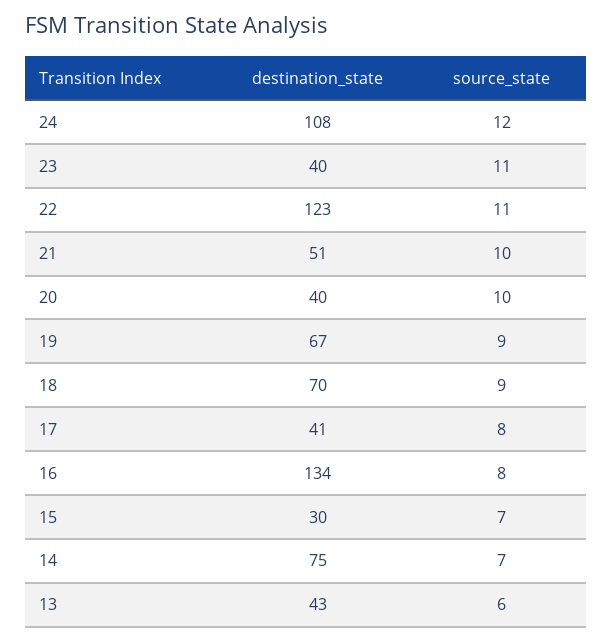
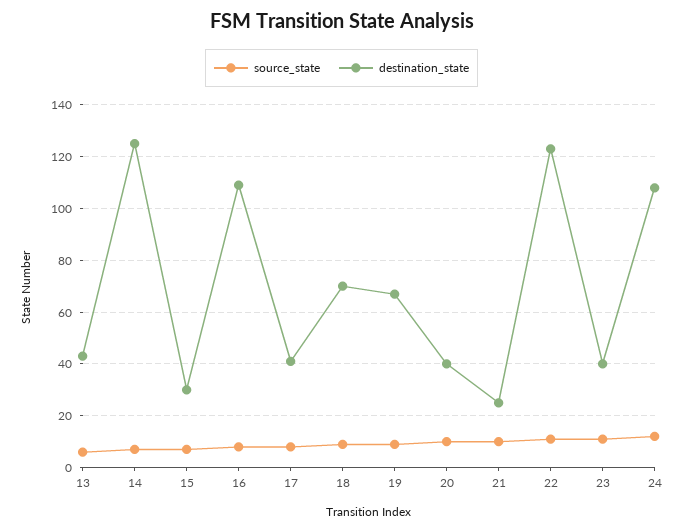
  {
    "destination_state": {
      "24": 108,
      "23": 40,
      "22": 123,
-     "21": 51,
+     "21": 25,
      "20": 40,
      "19": 67,
      "18": 70,
      "17": 41,
-     "16": 134,
+     "16": 110,
      "15": 30,
-     "14": 75,
+     "14": 125,
      "13": 43
    },
    "source_state": {
      "24": 12,
      "23": 11,
      "22": 11,
      "21": 10,
      "20": 10,
      "19": 9,
      "18": 9,
      "17": 8,
      "16": 8,
      "15": 7,
      "14": 7,
      "13": 6
    }
  }

